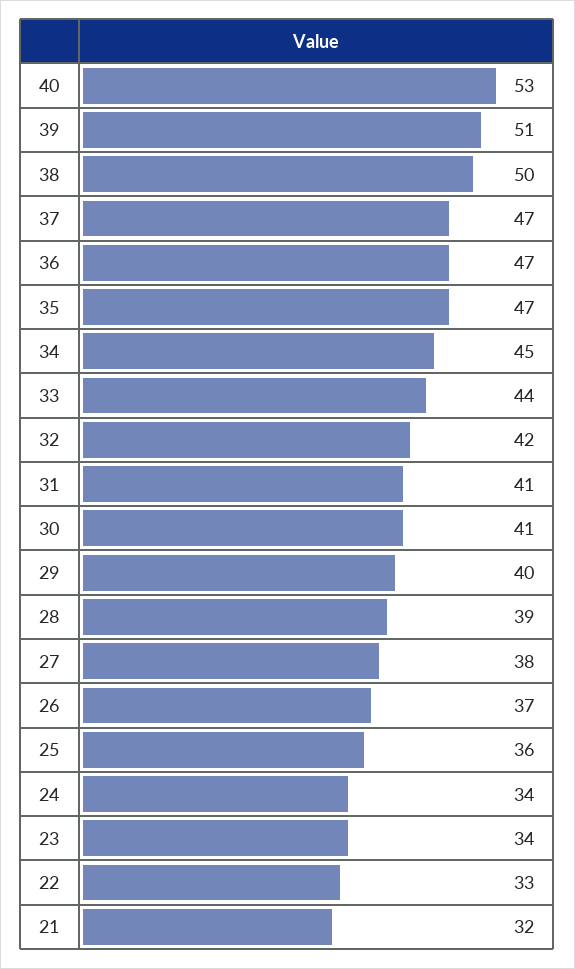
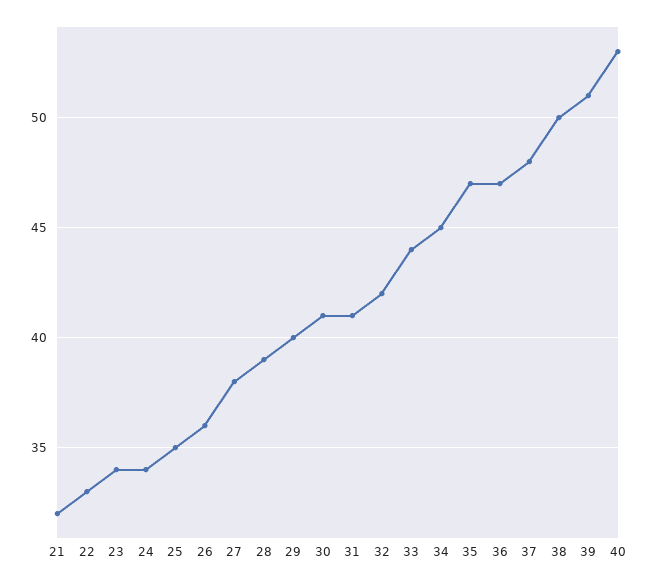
  {
    "40": 53,
    "39": 51,
    "38": 50,
-   "37": 47,
+   "37": 48,
    "36": 47,
    "35": 47,
    "34": 45,
    "33": 44,
    "32": 42,
    "31": 41,
    "30": 41,
    "29": 40,
    "28": 39,
    "27": 38,
-   "26": 37,
+   "26": 36,
-   "25": 36,
+   "25": 35,
    "24": 34,
    "23": 34,
    "22": 33,
    "21": 32
  }

